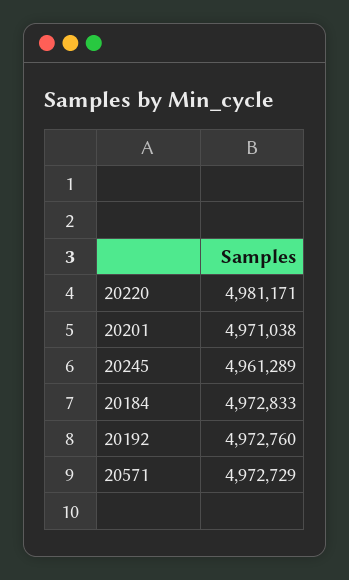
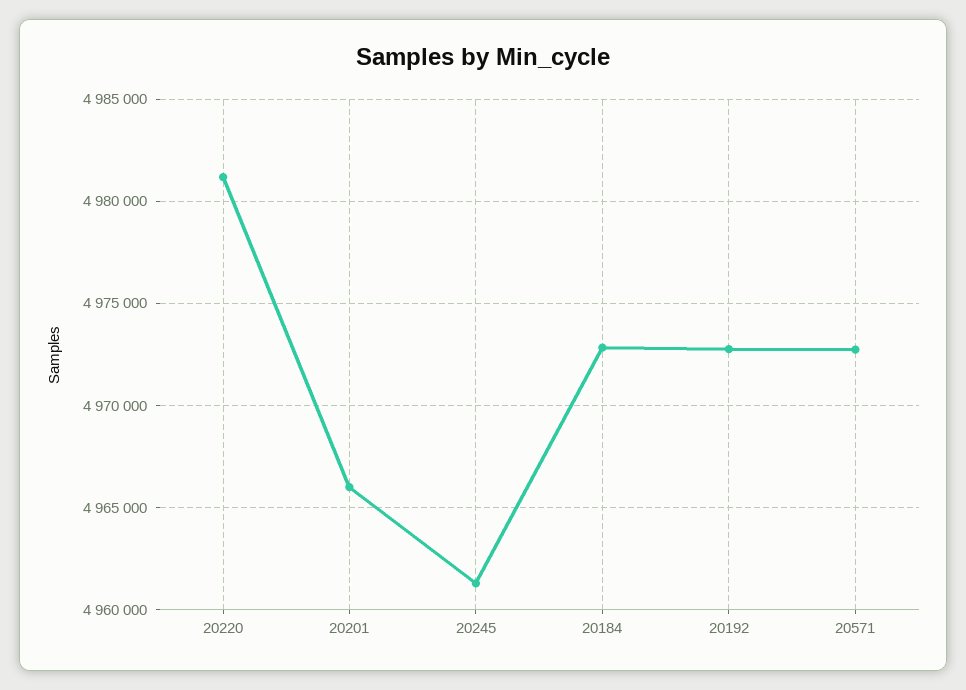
  {
    "20220": 4981171,
-   "20201": 4971038,
+   "20201": 4966000,
    "20245": 4961289,
    "20184": 4972833,
    "20192": 4972760,
    "20571": 4972729
  }

